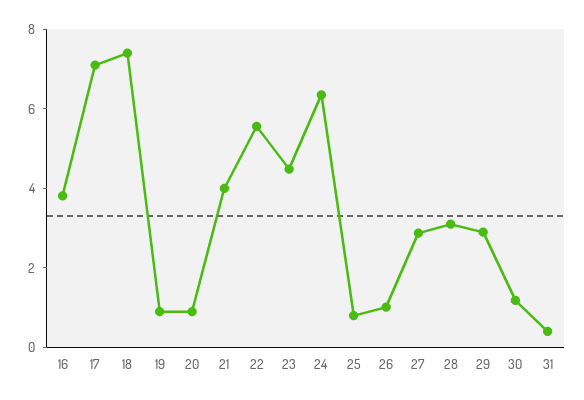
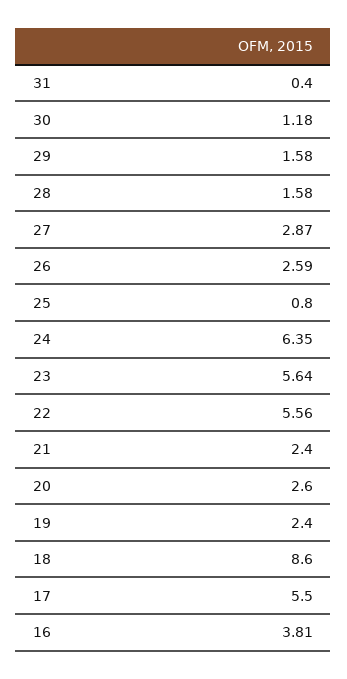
  {
    "16": 3.81,
-   "17": 7,
+   "17": 5.5,
-   "18": 7.5,
+   "18": 8.6,
-   "19": 1,
+   "19": 2.4,
-   "20": 1,
+   "20": 2.6,
-   "21": 4,
+   "21": 2.4,
    "22": 5.56,
-   "23": 4.5,
+   "23": 5.64,
    "24": 6.35,
    "25": 0.8,
-   "26": 1,
+   "26": 2.59,
    "27": 2.87,
-   "28": 3,
+   "28": 1.58,
-   "29": 3,
+   "29": 1.58,
    "30": 1.18,
    "31": 0.4
  }

